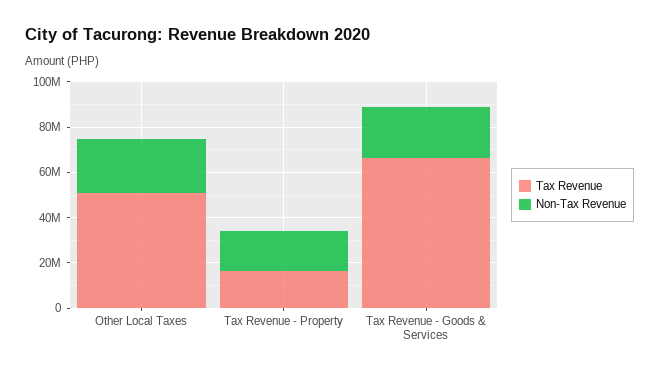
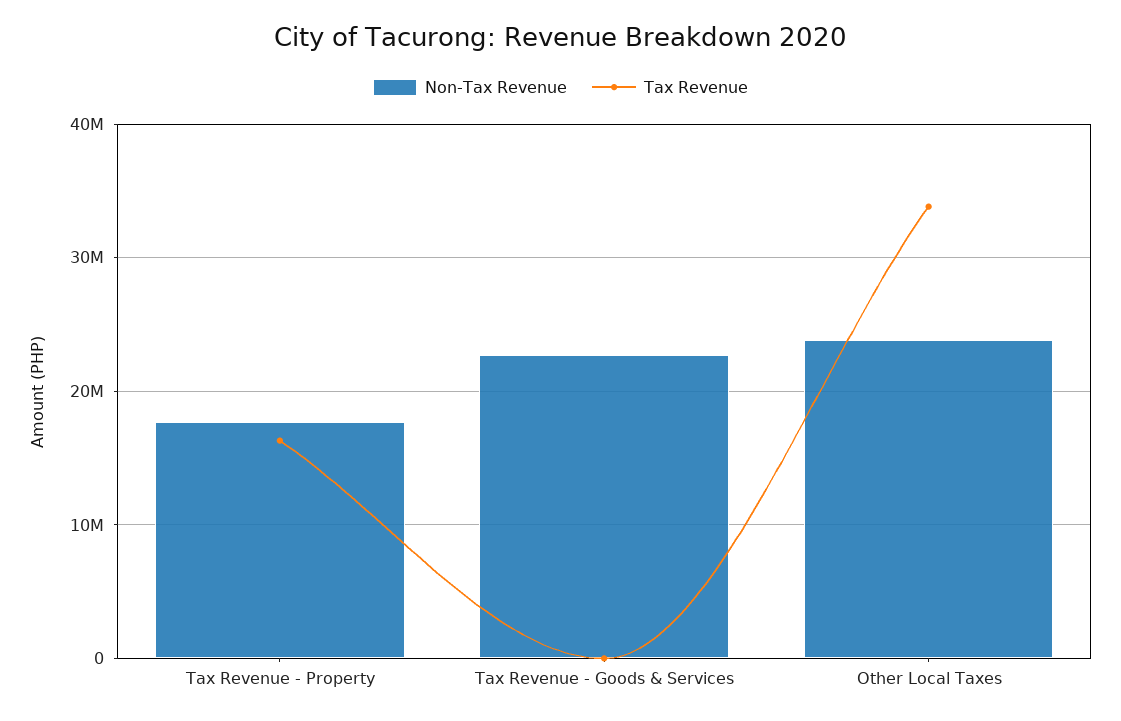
  {
    "Tax Revenue": {
-     "Other Local Taxes": 50000000,
+     "Other Local Taxes": 34000000,
      "Tax Revenue - Property": 16000000,
-     "Tax Revenue - Goods & Services": 65000000
+     "Tax Revenue - Goods & Services": 0
    },
    "Non-Tax Revenue": {
      "Other Local Taxes": 24000000,
      "Tax Revenue - Property": 18000000,
      "Tax Revenue - Goods & Services": 23000000
    }
  }

